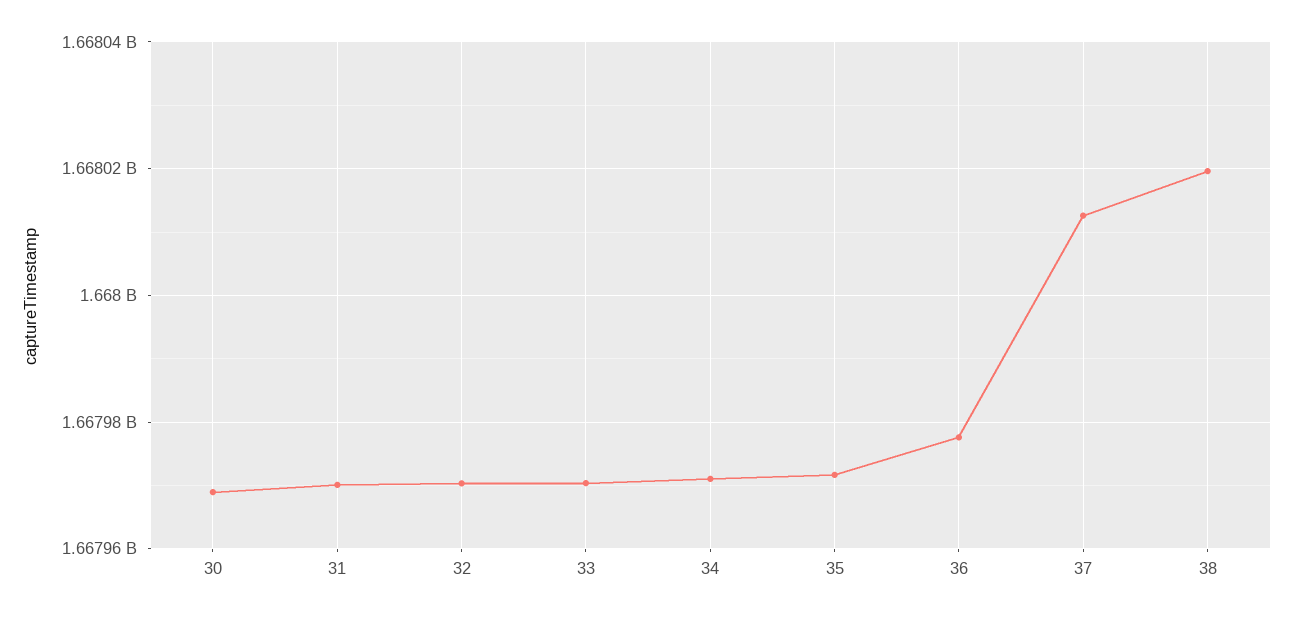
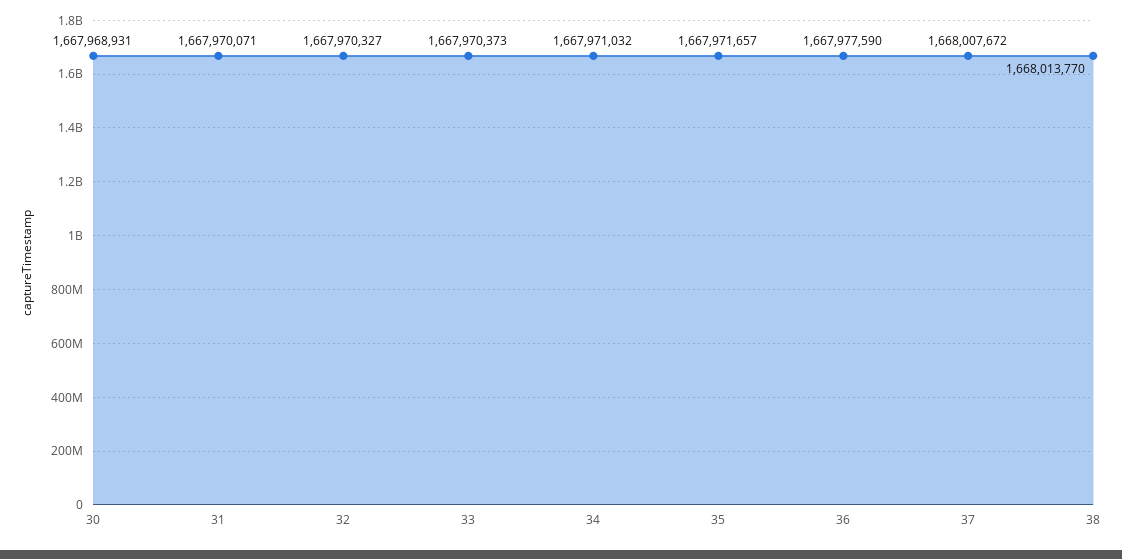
  {
    "30": 1667968931,
    "31": 1667970071,
    "32": 1667970327,
    "33": 1667970373,
    "34": 1667971032,
    "35": 1667971657,
    "36": 1667977590,
-   "37": 1668012000,
+   "37": 1668007672,
-   "38": 1668020000
+   "38": 1668013770
  }

